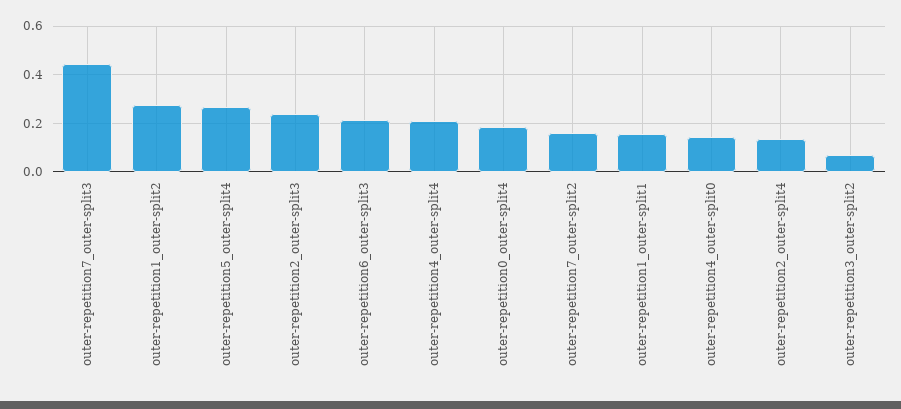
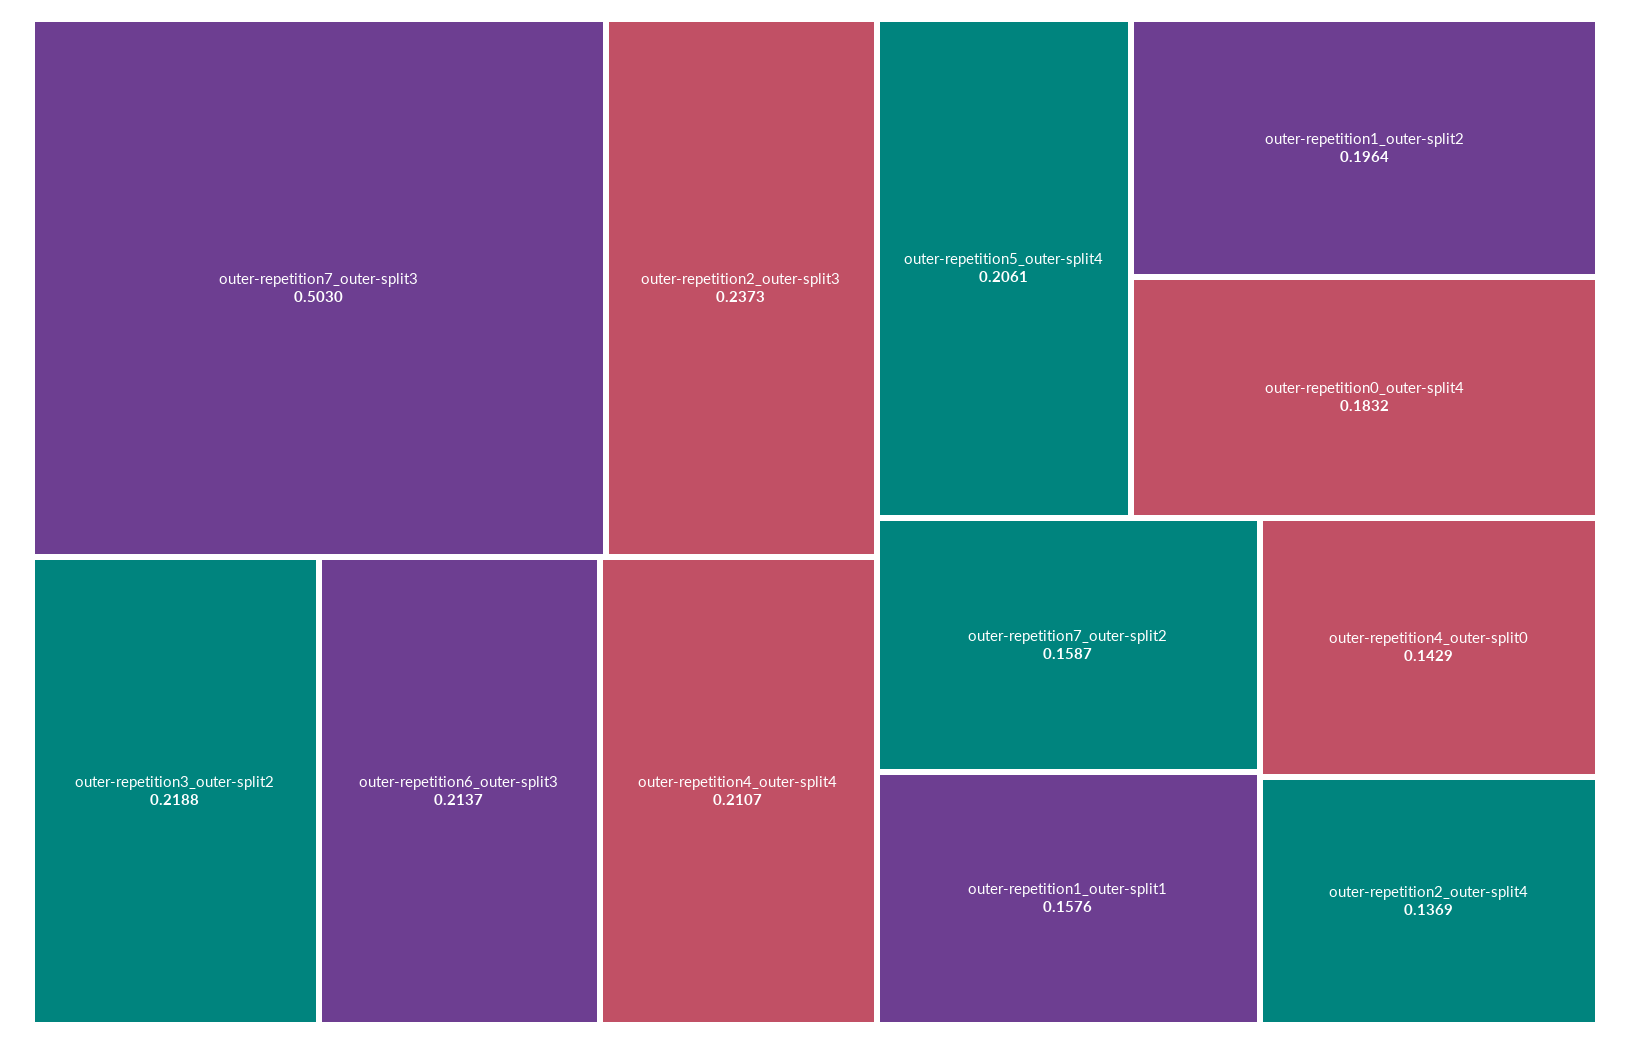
  {
-   "outer-repetition7_outer-split3": 0.45,
+   "outer-repetition7_outer-split3": 0.503,
-   "outer-repetition1_outer-split2": 0.275,
+   "outer-repetition1_outer-split2": 0.1964,
-   "outer-repetition5_outer-split4": 0.275,
+   "outer-repetition5_outer-split4": 0.2061,
    "outer-repetition2_outer-split3": 0.2373,
    "outer-repetition6_outer-split3": 0.2137,
    "outer-repetition4_outer-split4": 0.2107,
    "outer-repetition0_outer-split4": 0.1832,
    "outer-repetition7_outer-split2": 0.1587,
    "outer-repetition1_outer-split1": 0.1576,
    "outer-repetition4_outer-split0": 0.1429,
    "outer-repetition2_outer-split4": 0.1369,
-   "outer-repetition3_outer-split2": 0.075
+   "outer-repetition3_outer-split2": 0.2188
  }

